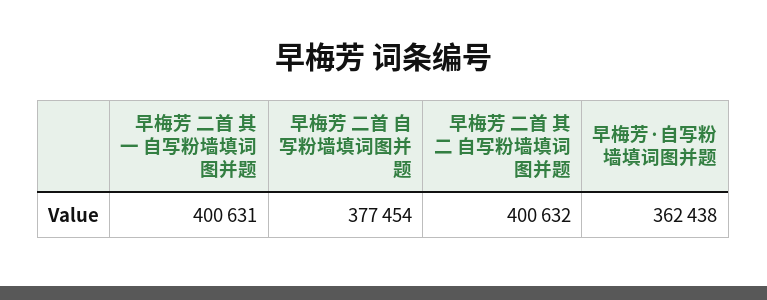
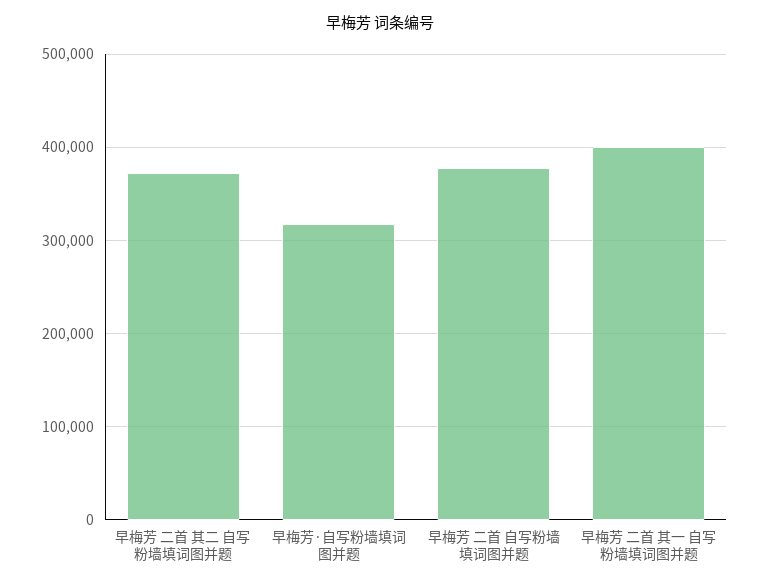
  {
    "早梅芳 二首 其一 自写粉墙填词图并题": 400631,
    "早梅芳 二首 自写粉墙填词图并题": 377454,
-   "早梅芳 二首 其二 自写粉墙填词图并题": 400632,
+   "早梅芳 二首 其二 自写粉墙填词图并题": 370000,
-   "早梅芳·自写粉墙填词图并题": 362438
+   "早梅芳·自写粉墙填词图并题": 320000
  }

